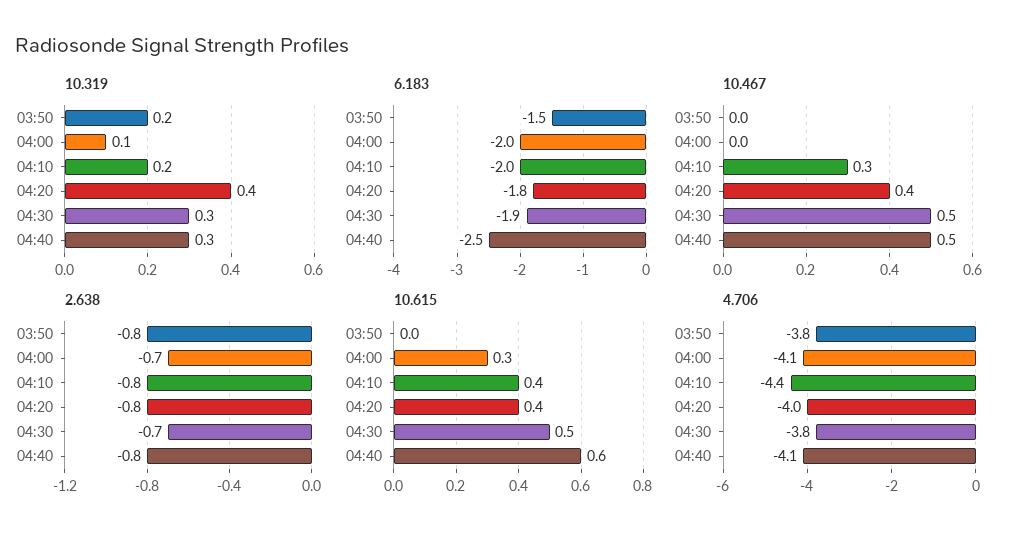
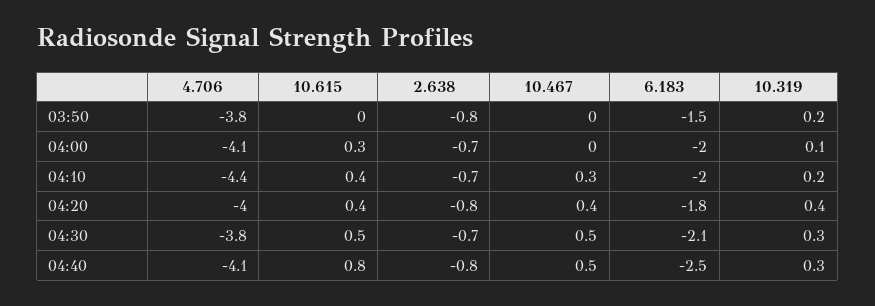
  {
    "10.319": {
      "03:50": 0.2,
      "04:00": 0.1,
      "04:10": 0.2,
      "04:20": 0.4,
      "04:30": 0.3,
      "04:40": 0.3
    },
    "6.183": {
      "03:50": -1.5,
      "04:00": -2,
      "04:10": -2,
      "04:20": -1.8,
-     "04:30": -1.9,
+     "04:30": -2.1,
      "04:40": -2.5
    },
    "10.467": {
      "03:50": 0,
      "04:00": 0,
      "04:10": 0.3,
      "04:20": 0.4,
      "04:30": 0.5,
      "04:40": 0.5
    },
    "2.638": {
      "03:50": -0.8,
      "04:00": -0.7,
-     "04:10": -0.8,
+     "04:10": -0.7,
      "04:20": -0.8,
      "04:30": -0.7,
      "04:40": -0.8
    },
    "10.615": {
      "03:50": 0,
      "04:00": 0.3,
      "04:10": 0.4,
      "04:20": 0.4,
      "04:30": 0.5,
-     "04:40": 0.6
+     "04:40": 0.8
    },
    "4.706": {
      "03:50": -3.8,
      "04:00": -4.1,
      "04:10": -4.4,
      "04:20": -4,
      "04:30": -3.8,
      "04:40": -4.1
    }
  }

